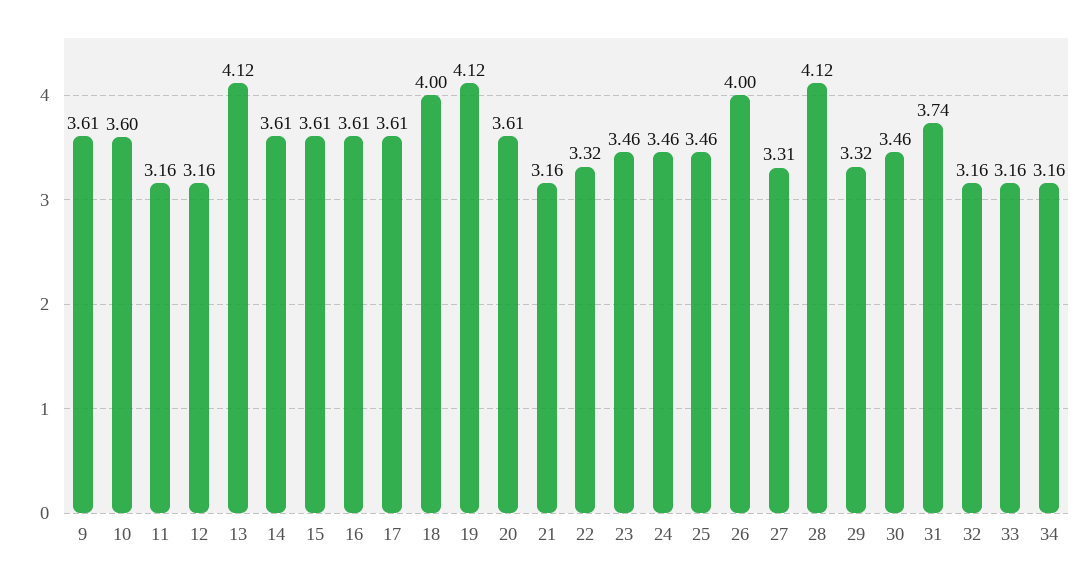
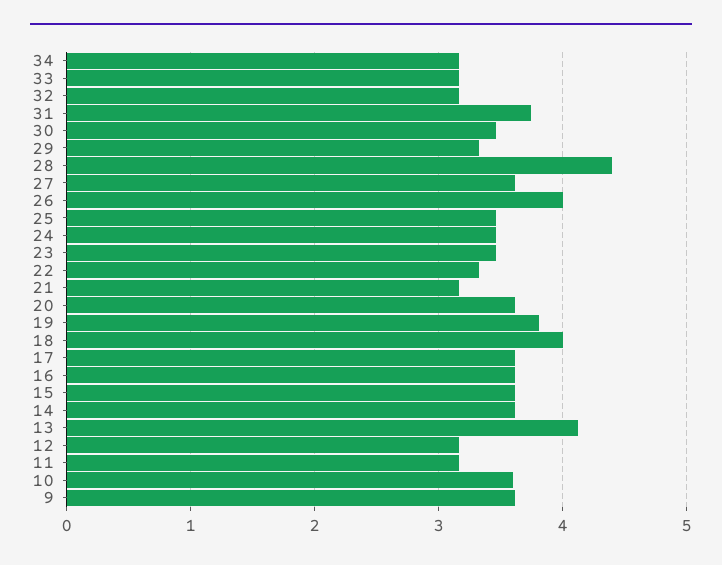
  {
    "9": 3.61,
    "10": 3.6,
    "11": 3.16,
    "12": 3.16,
    "13": 4.12,
    "14": 3.61,
    "15": 3.61,
    "16": 3.61,
    "17": 3.61,
    "18": 4,
-   "19": 4.12,
+   "19": 3.8,
    "20": 3.61,
    "21": 3.16,
    "22": 3.32,
    "23": 3.46,
    "24": 3.46,
    "25": 3.46,
    "26": 4,
-   "27": 3.31,
+   "27": 3.6,
-   "28": 4.12,
+   "28": 4.4,
    "29": 3.32,
    "30": 3.46,
    "31": 3.74,
    "32": 3.16,
    "33": 3.16,
    "34": 3.16
  }

